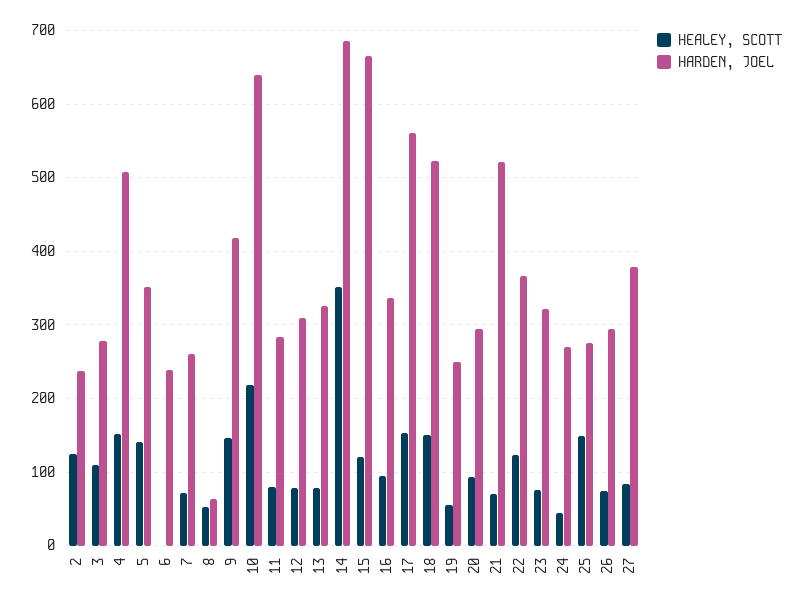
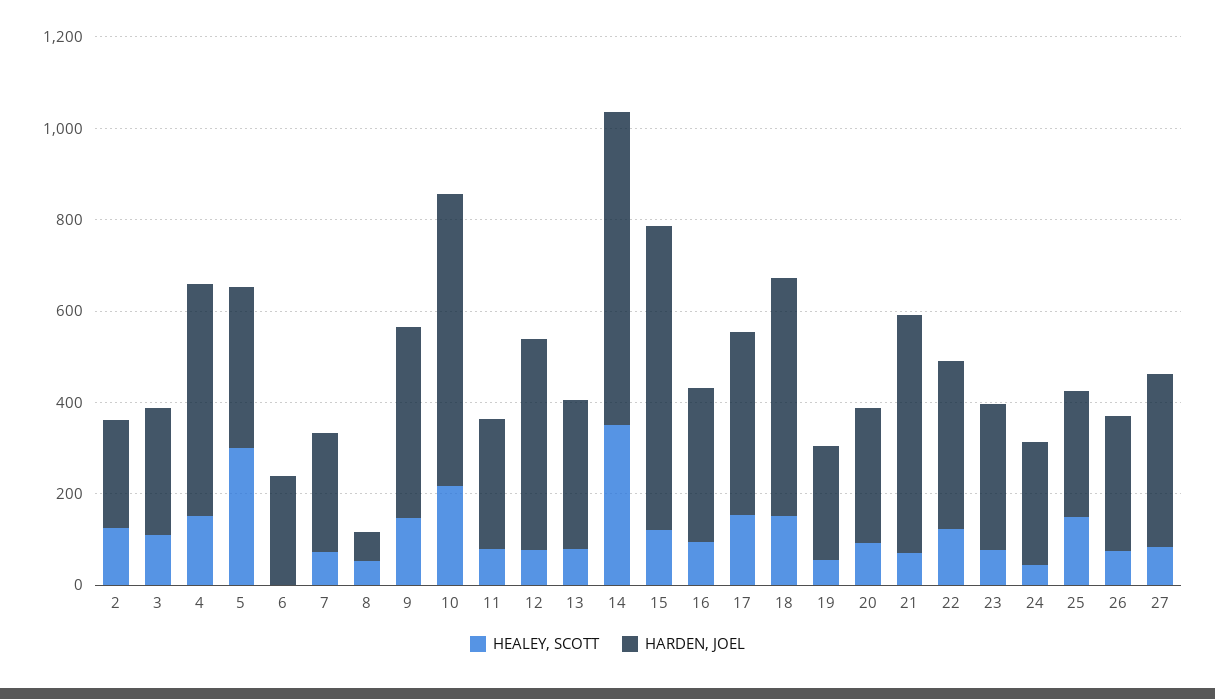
  {
    "HEALEY, SCOTT": {
      "2": 130,
      "3": 110,
      "4": 150,
-     "5": 140,
+     "5": 300,
      "6": 0,
      "7": 70,
      "8": 50,
      "9": 150,
      "10": 220,
      "11": 80,
      "12": 80,
      "13": 80,
      "14": 350,
      "15": 120,
      "16": 100,
      "17": 150,
      "18": 150,
      "19": 60,
      "20": 90,
      "21": 70,
      "22": 120,
      "23": 80,
      "24": 40,
      "25": 150,
      "26": 80,
      "27": 80
    },
    "HARDEN, JOEL": {
      "2": 240,
      "3": 280,
      "4": 510,
      "5": 350,
      "6": 240,
      "7": 260,
      "8": 60,
      "9": 420,
      "10": 640,
      "11": 280,
-     "12": 310,
+     "12": 450,
      "13": 330,
      "14": 690,
      "15": 670,
      "16": 340,
-     "17": 560,
+     "17": 400,
      "18": 520,
      "19": 250,
      "20": 290,
      "21": 520,
      "22": 370,
      "23": 320,
      "24": 270,
      "25": 280,
      "26": 300,
      "27": 380
    }
  }

